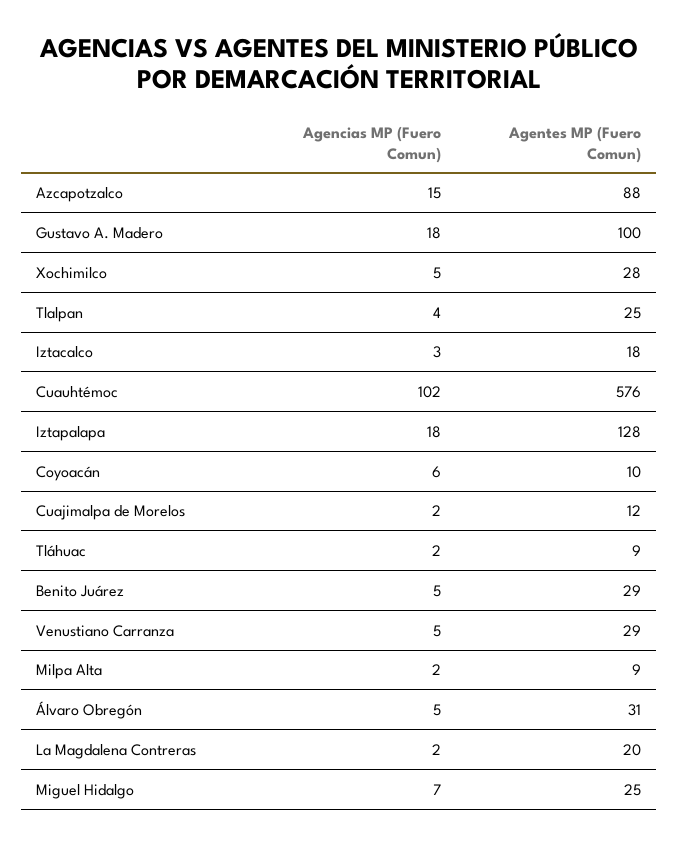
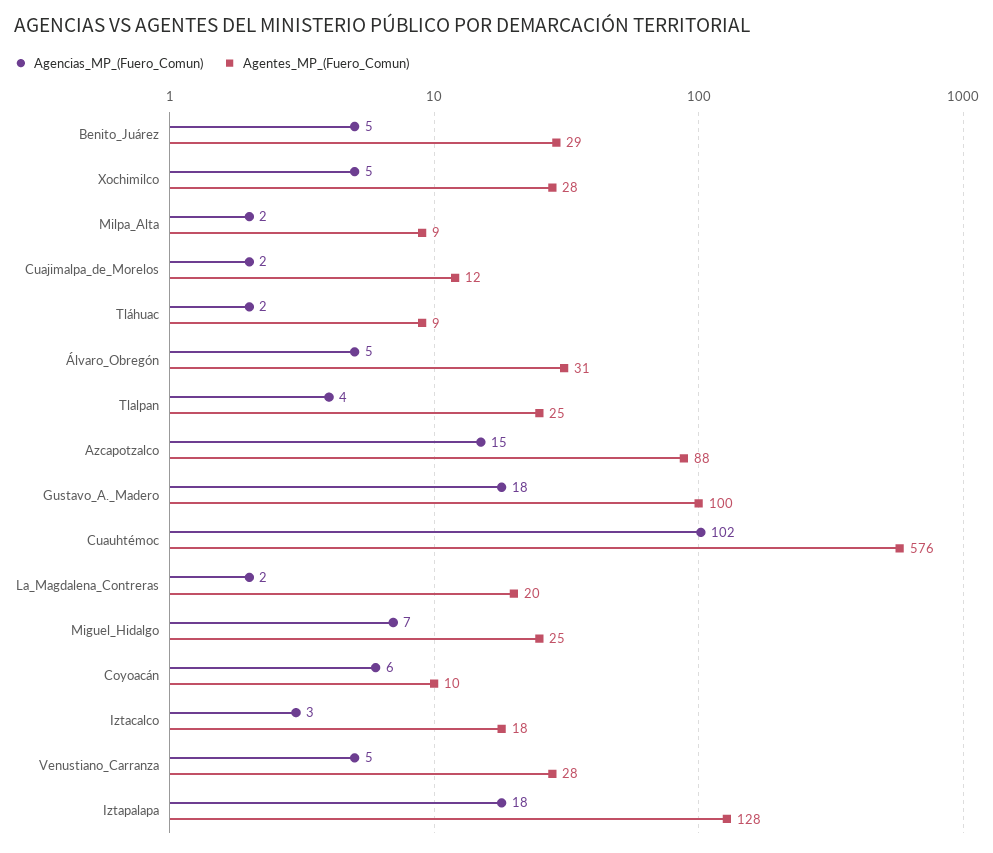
  {
    "Agencias MP (Fuero Comun)": {
      "Azcapotzalco": 15,
      "Gustavo A. Madero": 18,
      "Xochimilco": 5,
      "Tlalpan": 4,
      "Iztacalco": 3,
      "Cuauhtémoc": 102,
      "Iztapalapa": 18,
      "Coyoacán": 6,
      "Cuajimalpa de Morelos": 2,
      "Tláhuac": 2,
      "Benito Juárez": 5,
      "Venustiano Carranza": 5,
      "Milpa Alta": 2,
      "Álvaro Obregón": 5,
      "La Magdalena Contreras": 2,
      "Miguel Hidalgo": 7
    },
    "Agentes MP (Fuero Comun)": {
      "Azcapotzalco": 88,
      "Gustavo A. Madero": 100,
      "Xochimilco": 28,
      "Tlalpan": 25,
      "Iztacalco": 18,
      "Cuauhtémoc": 576,
      "Iztapalapa": 128,
      "Coyoacán": 10,
      "Cuajimalpa de Morelos": 12,
      "Tláhuac": 9,
      "Benito Juárez": 29,
-     "Venustiano Carranza": 29,
+     "Venustiano Carranza": 28,
      "Milpa Alta": 9,
      "Álvaro Obregón": 31,
      "La Magdalena Contreras": 20,
      "Miguel Hidalgo": 25
    }
  }

